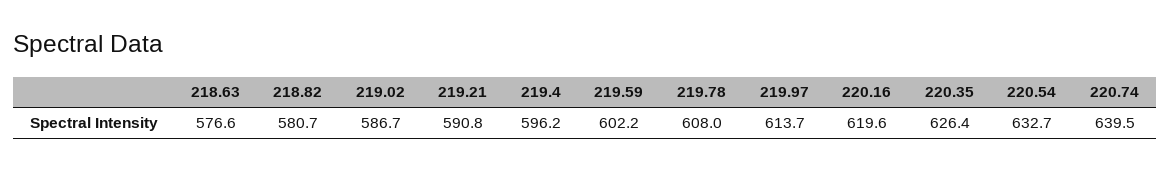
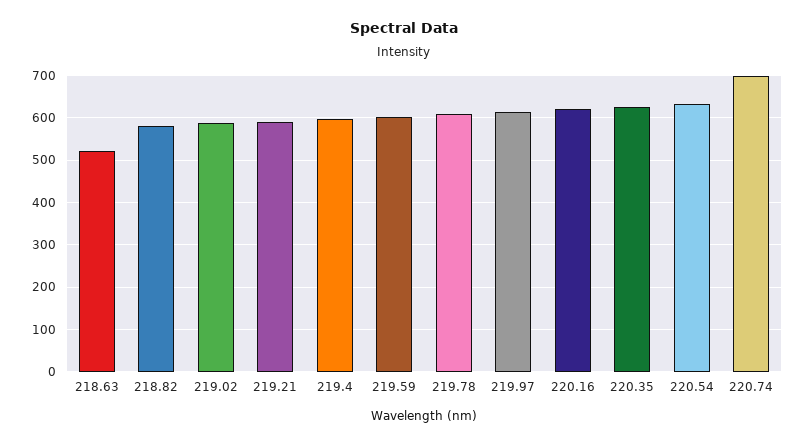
  {
-   "218.63": 576.6,
+   "218.63": 520,
    "218.82": 580.7,
    "219.02": 586.7,
    "219.21": 590.8,
    "219.4": 596.2,
    "219.59": 602.2,
    "219.78": 608,
    "219.97": 613.7,
    "220.16": 619.6,
    "220.35": 626.4,
    "220.54": 632.7,
-   "220.74": 639.5
+   "220.74": 700
  }

